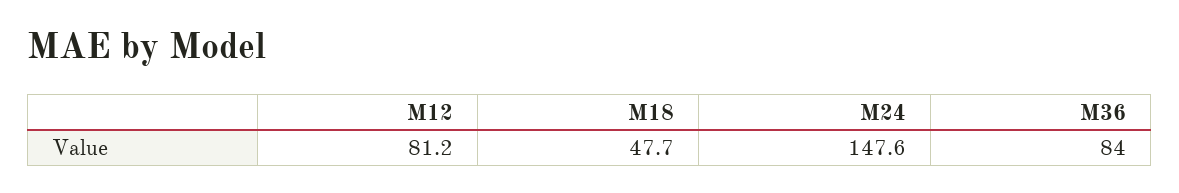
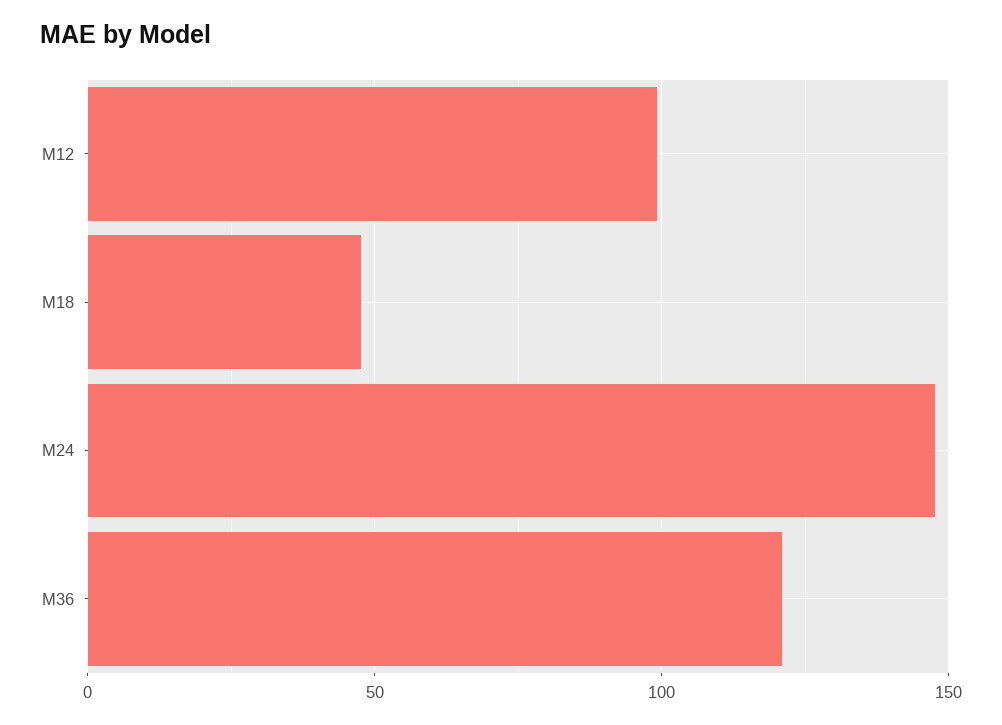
  {
-   "M12": 81.2,
+   "M12": 100,
    "M18": 47.7,
    "M24": 147.6,
-   "M36": 84
+   "M36": 120
  }

